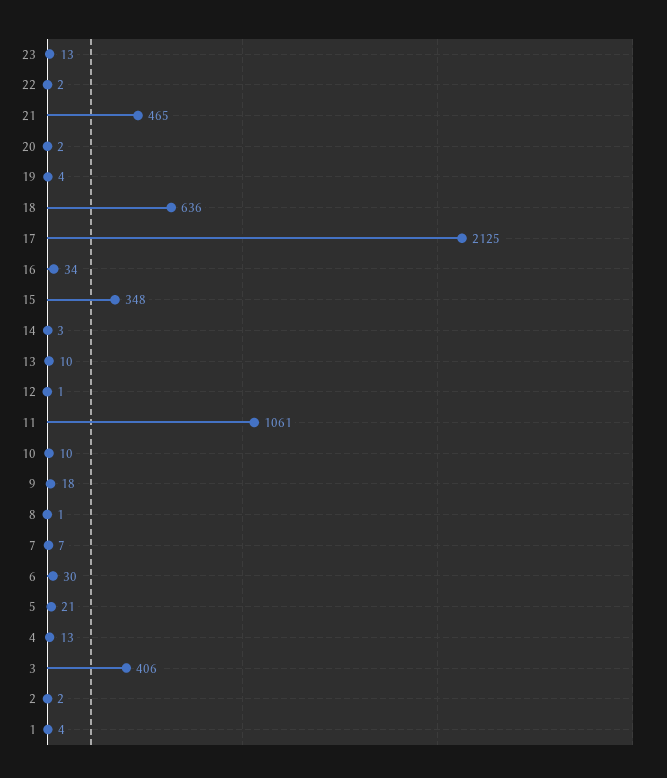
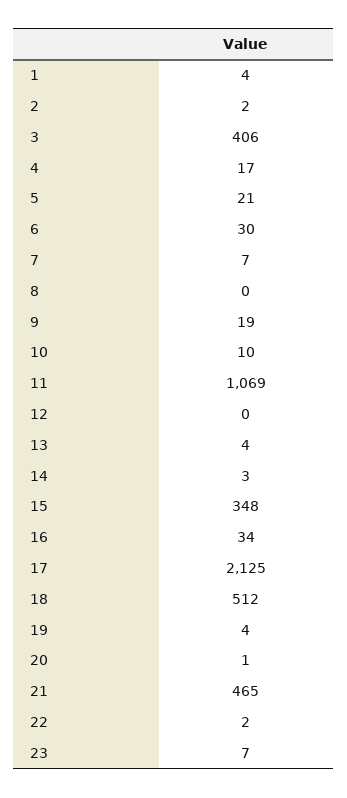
  {
-   "23": 13,
+   "23": 7,
    "22": 2,
    "21": 465,
-   "20": 2,
+   "20": 1,
    "19": 4,
-   "18": 636,
+   "18": 512,
    "17": 2125,
    "16": 34,
    "15": 348,
    "14": 3,
-   "13": 10,
+   "13": 4,
-   "12": 1,
+   "12": 0,
-   "11": 1061,
+   "11": 1069,
    "10": 10,
-   "9": 18,
+   "9": 19,
-   "8": 1,
+   "8": 0,
    "7": 7,
    "6": 30,
    "5": 21,
-   "4": 13,
+   "4": 17,
    "3": 406,
    "2": 2,
    "1": 4
  }

